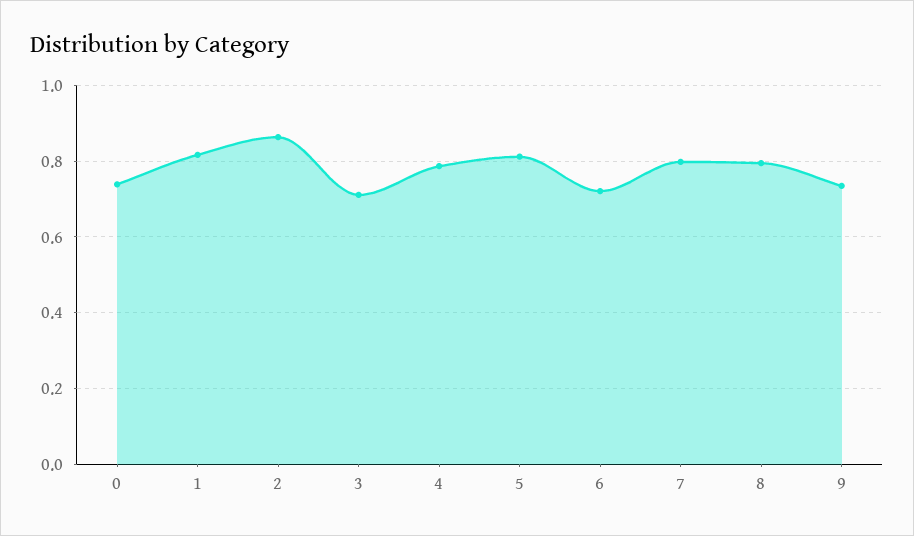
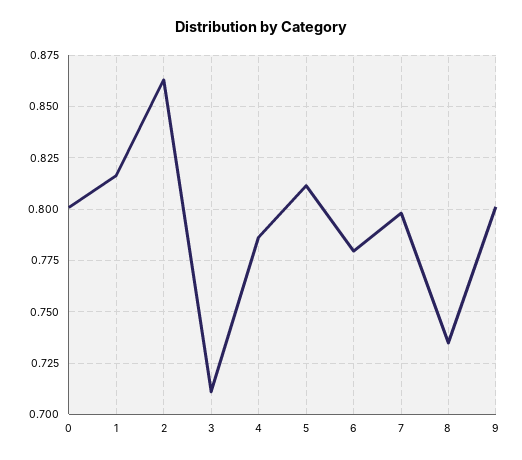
  {
-   "0": 0.74,
+   "0": 0.8,
    "1": 0.815,
    "2": 0.865,
    "3": 0.71,
    "4": 0.785,
    "5": 0.81,
-   "6": 0.72,
+   "6": 0.78,
    "7": 0.8,
-   "8": 0.8,
+   "8": 0.735,
-   "9": 0.74
+   "9": 0.8
  }

